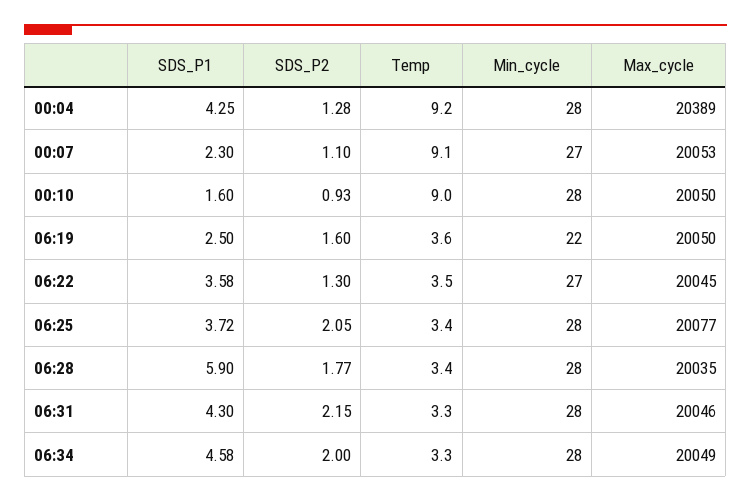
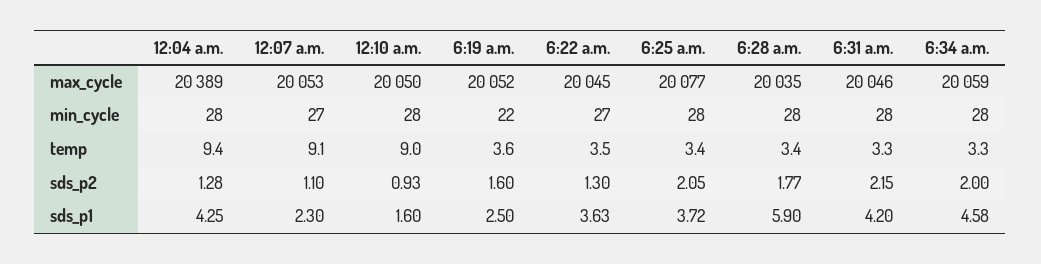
  {
    "SDS_P1": {
      "00:04": 4.25,
      "00:07": 2.3,
      "00:10": 1.6,
      "06:19": 2.5,
-     "06:22": 3.58,
+     "06:22": 3.63,
      "06:25": 3.72,
      "06:28": 5.9,
-     "06:31": 4.3,
+     "06:31": 4.2,
      "06:34": 4.58
    },
    "SDS_P2": {
      "00:04": 1.28,
      "00:07": 1.1,
      "00:10": 0.93,
      "06:19": 1.6,
      "06:22": 1.3,
      "06:25": 2.05,
      "06:28": 1.77,
      "06:31": 2.15,
      "06:34": 2
    },
    "Temp": {
-     "00:04": 9.2,
+     "00:04": 9.4,
      "00:07": 9.1,
      "00:10": 9,
      "06:19": 3.6,
      "06:22": 3.5,
      "06:25": 3.4,
      "06:28": 3.4,
      "06:31": 3.3,
      "06:34": 3.3
    },
    "Min_cycle": {
      "00:04": 28,
      "00:07": 27,
      "00:10": 28,
      "06:19": 22,
      "06:22": 27,
      "06:25": 28,
      "06:28": 28,
      "06:31": 28,
      "06:34": 28
    },
    "Max_cycle": {
      "00:04": 20389,
      "00:07": 20053,
      "00:10": 20050,
-     "06:19": 20050,
+     "06:19": 20052,
      "06:22": 20045,
      "06:25": 20077,
      "06:28": 20035,
      "06:31": 20046,
-     "06:34": 20049
+     "06:34": 20059
    }
  }

